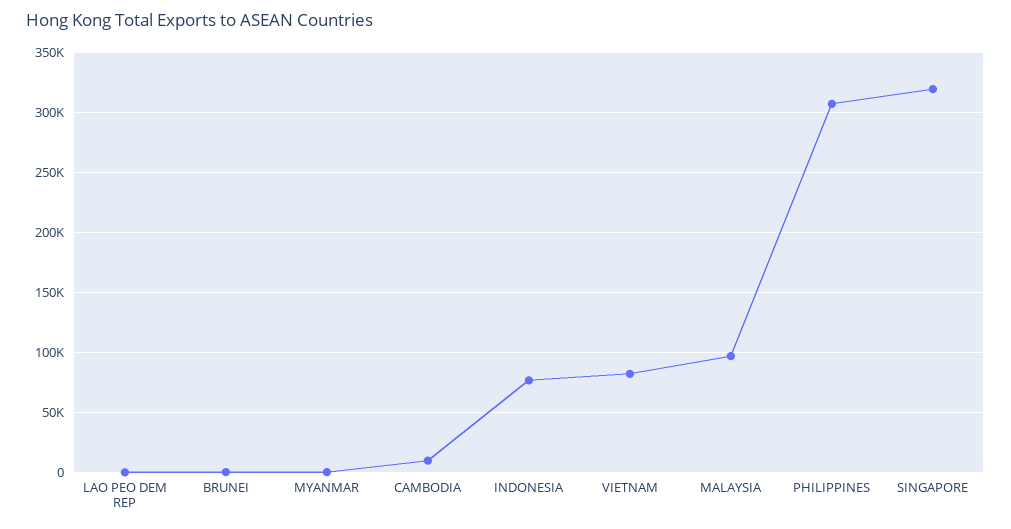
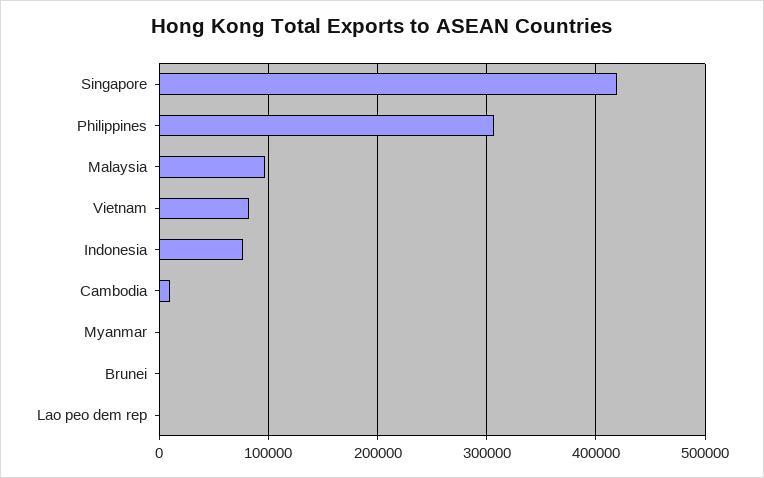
  {
    "LAO PEO DEM REP": 0,
    "BRUNEI": 0,
    "MYANMAR": 0,
    "CAMBODIA": 10000,
    "INDONESIA": 75000,
    "VIETNAM": 80000,
    "MALAYSIA": 95000,
    "PHILIPPINES": 305000,
-   "SINGAPORE": 320000
+   "SINGAPORE": 420000
  }

